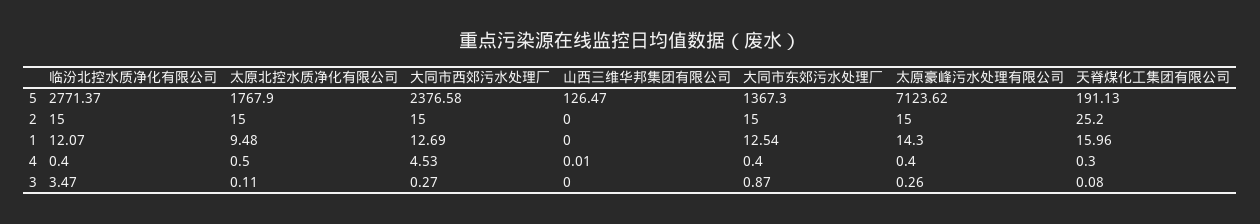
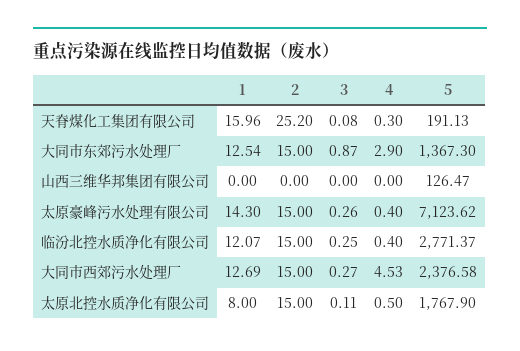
  {
    "临汾北控水质净化有限公司": {
      "5": 2771.37,
      "2": 15,
      "1": 12.07,
      "4": 0.4,
-     "3": 3.47
+     "3": 0.25
    },
    "太原北控水质净化有限公司": {
      "5": 1767.9,
      "2": 15,
-     "1": 9.48,
+     "1": 8,
      "4": 0.5,
      "3": 0.11
    },
    "大同市西郊污水处理厂": {
      "5": 2376.58,
      "2": 15,
      "1": 12.69,
      "4": 4.53,
      "3": 0.27
    },
    "山西三维华邦集团有限公司": {
      "5": 126.47,
      "2": 0,
      "1": 0,
-     "4": 0.01,
+     "4": 0,
      "3": 0
    },
    "大同市东郊污水处理厂": {
      "5": 1367.3,
      "2": 15,
      "1": 12.54,
-     "4": 0.4,
+     "4": 2.9,
      "3": 0.87
    },
    "太原豪峰污水处理有限公司": {
      "5": 7123.62,
      "2": 15,
      "1": 14.3,
      "4": 0.4,
      "3": 0.26
    },
    "天脊煤化工集团有限公司": {
      "5": 191.13,
      "2": 25.2,
      "1": 15.96,
      "4": 0.3,
      "3": 0.08
    }
  }

